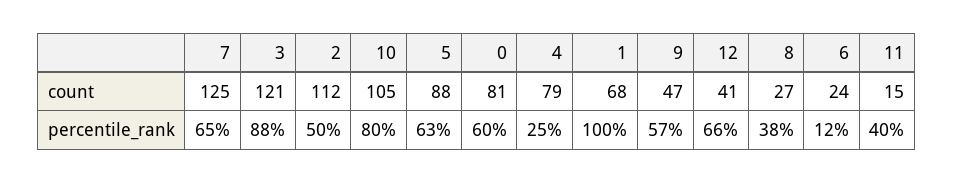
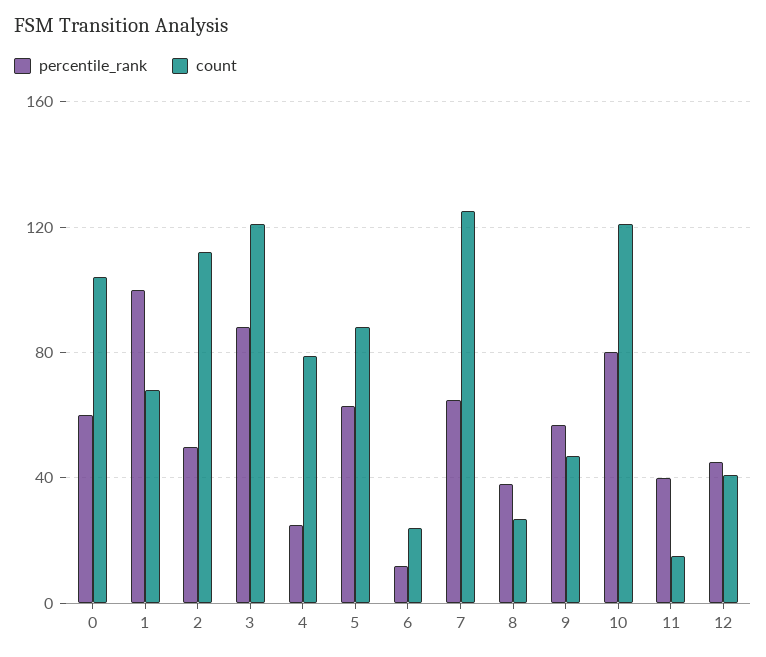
  {
    "count": {
      "7": 125,
      "3": 121,
      "2": 112,
-     "10": 105,
+     "10": 120,
      "5": 88,
-     "0": 81,
+     "0": 105,
      "4": 79,
      "1": 68,
      "9": 47,
      "12": 41,
      "8": 27,
      "6": 24,
      "11": 15
    },
    "percentile_rank": {
      "7": 65,
      "3": 88,
      "2": 50,
      "10": 80,
      "5": 63,
      "0": 60,
      "4": 25,
      "1": 100,
      "9": 57,
-     "12": 66,
+     "12": 45,
      "8": 38,
      "6": 12,
      "11": 40
    }
  }

